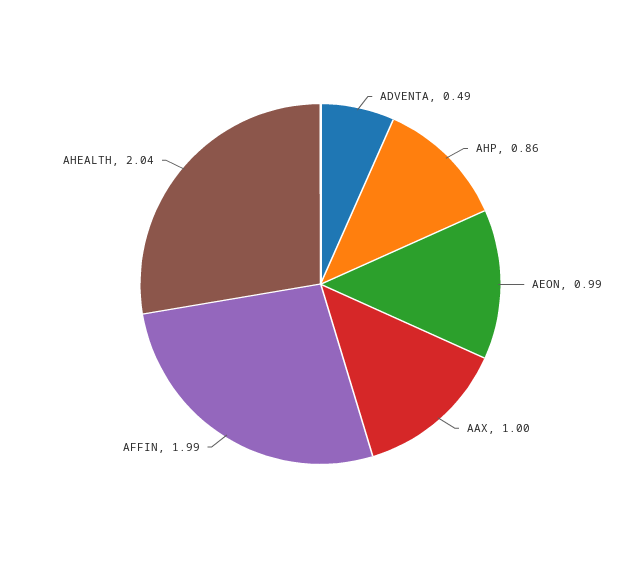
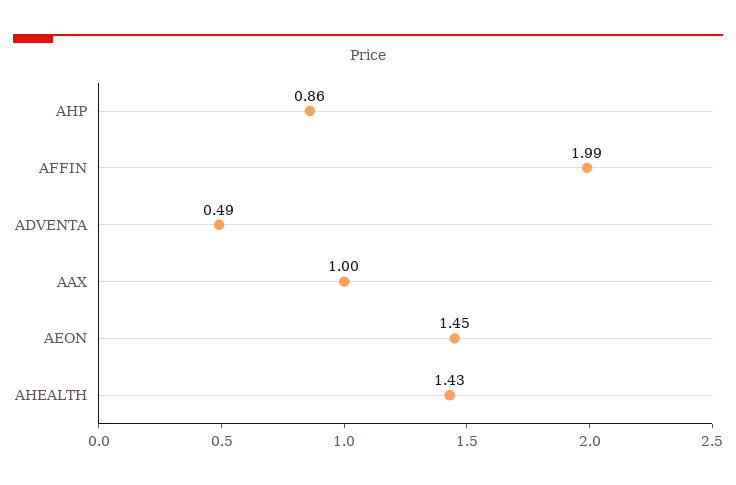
  {
    "ADVENTA": 0.49,
    "AHP": 0.86,
-   "AEON": 0.99,
+   "AEON": 1.45,
    "AAX": 1,
    "AFFIN": 1.99,
-   "AHEALTH": 2.04
+   "AHEALTH": 1.43
  }

